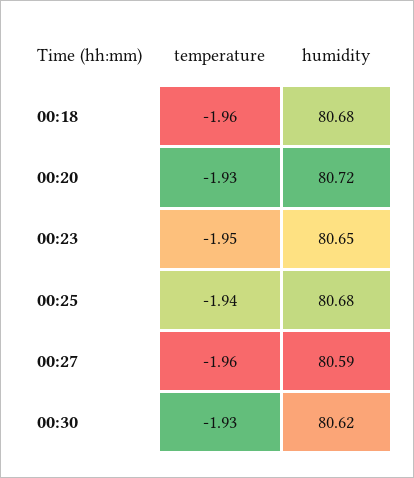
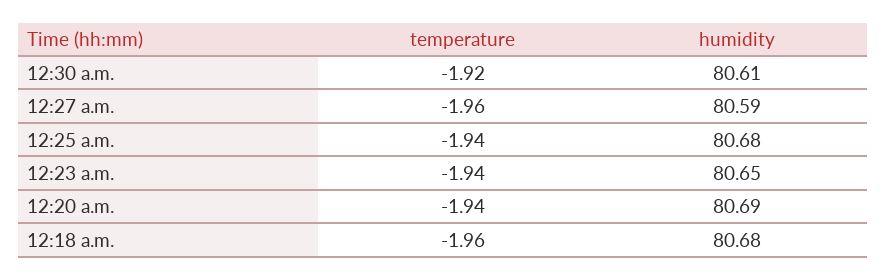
  {
    "temperature": {
      "00:18": -1.96,
-     "00:20": -1.93,
+     "00:20": -1.94,
-     "00:23": -1.95,
+     "00:23": -1.94,
      "00:25": -1.94,
      "00:27": -1.96,
-     "00:30": -1.93
+     "00:30": -1.92
    },
    "humidity": {
      "00:18": 80.68,
-     "00:20": 80.72,
+     "00:20": 80.69,
      "00:23": 80.65,
      "00:25": 80.68,
      "00:27": 80.59,
-     "00:30": 80.62
+     "00:30": 80.61
    }
  }

